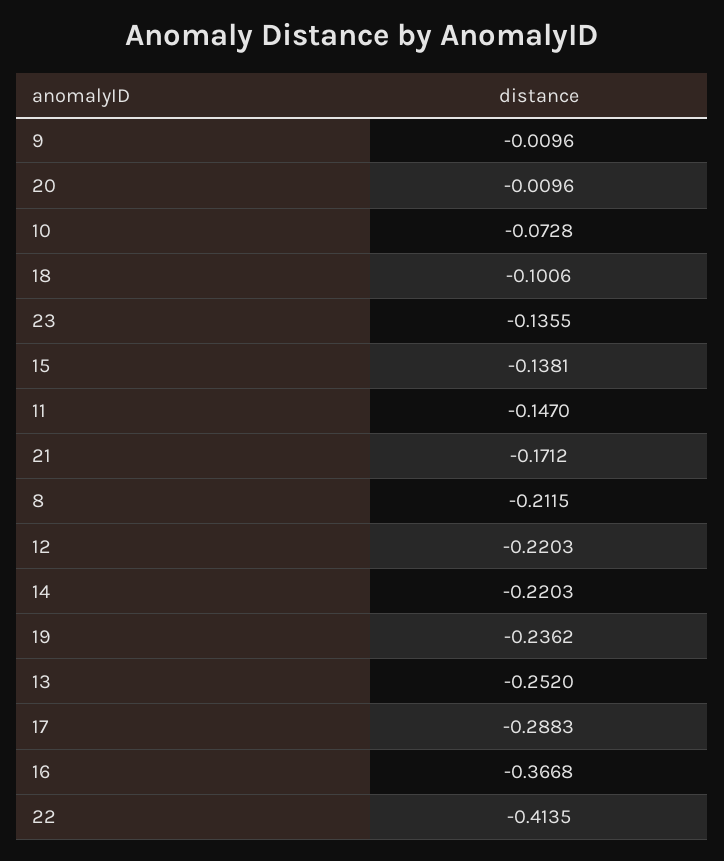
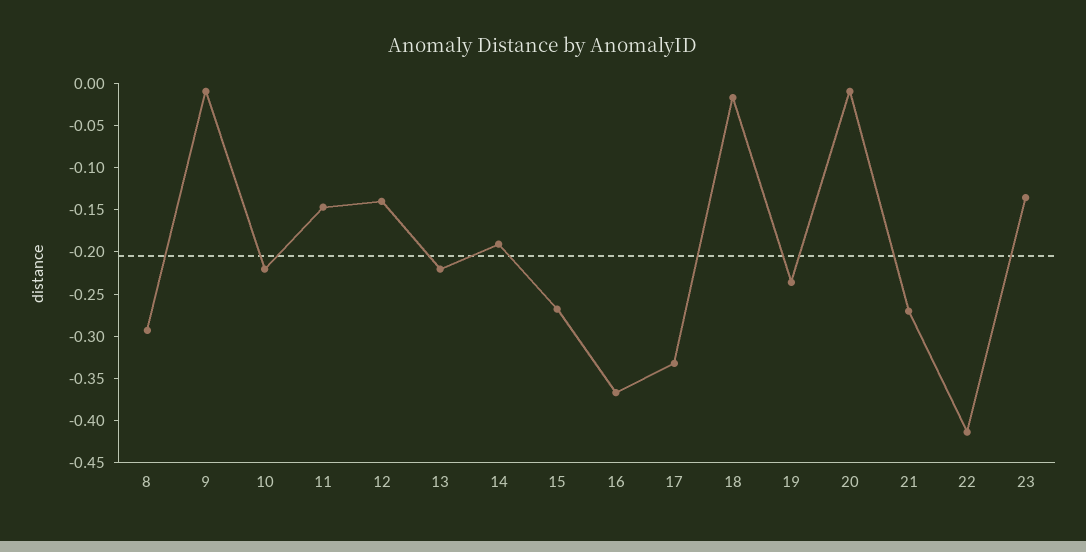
  {
    "9": -0.0096,
    "20": -0.0096,
-   "10": -0.0728,
+   "10": -0.22,
-   "18": -0.1006,
+   "18": -0.02,
    "23": -0.1355,
-   "15": -0.1381,
+   "15": -0.27,
    "11": -0.147,
-   "21": -0.1712,
+   "21": -0.27,
-   "8": -0.2115,
+   "8": -0.29,
-   "12": -0.2203,
+   "12": -0.14,
-   "14": -0.2203,
+   "14": -0.19,
    "19": -0.2362,
-   "13": -0.252,
+   "13": -0.22,
-   "17": -0.2883,
+   "17": -0.33,
    "16": -0.3668,
    "22": -0.4135
  }

